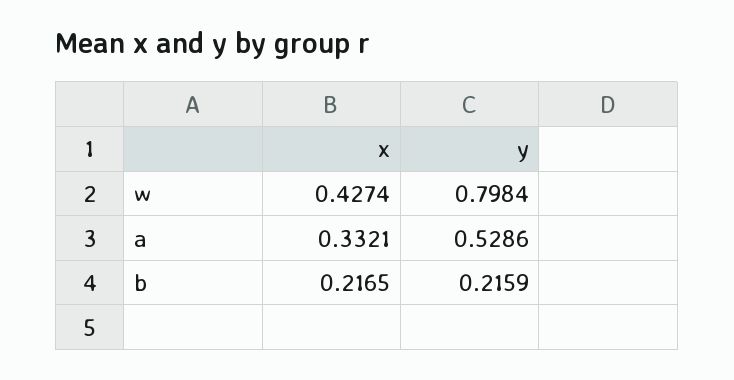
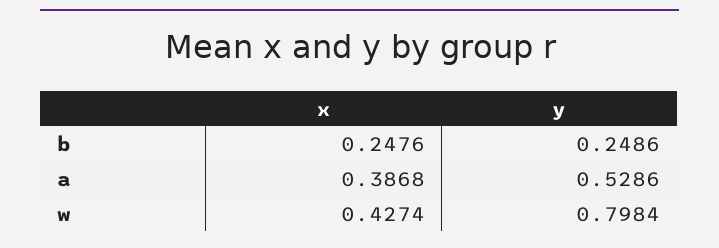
  {
    "x": {
      "w": 0.4274,
-     "a": 0.3321,
+     "a": 0.3868,
-     "b": 0.2165
+     "b": 0.2476
    },
    "y": {
      "w": 0.7984,
      "a": 0.5286,
-     "b": 0.2159
+     "b": 0.2486
    }
  }

